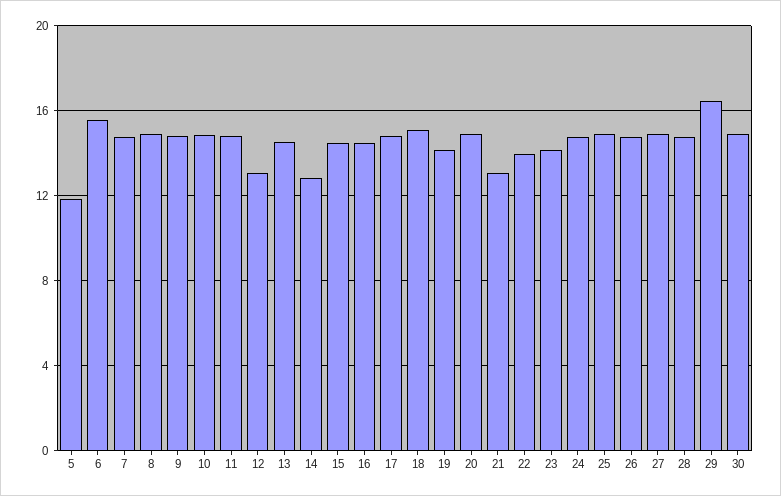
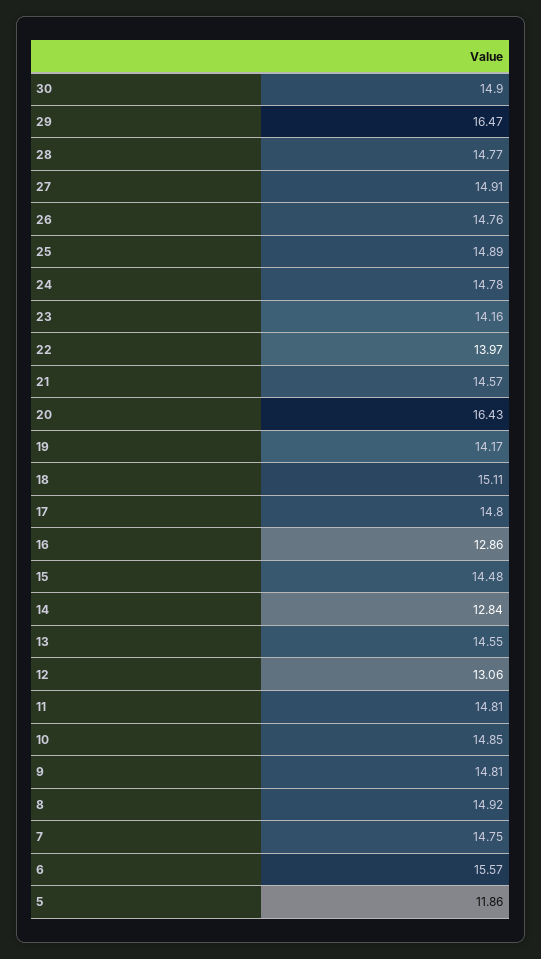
  {
    "5": 11.86,
    "6": 15.57,
    "7": 14.75,
    "8": 14.92,
    "9": 14.81,
    "10": 14.85,
    "11": 14.81,
    "12": 13.06,
    "13": 14.55,
    "14": 12.84,
    "15": 14.48,
-   "16": 14.5,
+   "16": 12.86,
    "17": 14.8,
    "18": 15.11,
    "19": 14.17,
-   "20": 15,
+   "20": 16.43,
-   "21": 13,
+   "21": 14.57,
    "22": 13.97,
    "23": 14.16,
    "24": 14.78,
    "25": 14.89,
    "26": 14.76,
    "27": 14.91,
    "28": 14.77,
    "29": 16.47,
    "30": 14.9
  }

